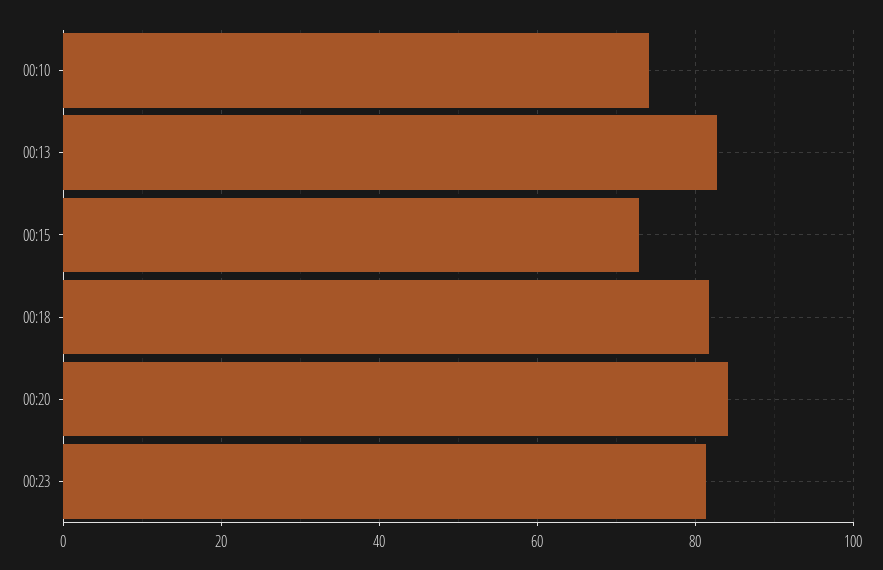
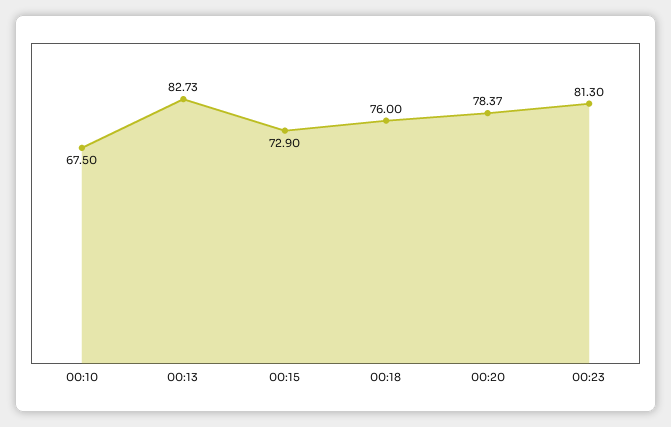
  {
-   "00:10": 74,
+   "00:10": 67.5,
    "00:13": 82.73,
    "00:15": 72.9,
-   "00:18": 82,
+   "00:18": 76,
-   "00:20": 84,
+   "00:20": 78.37,
    "00:23": 81.3
  }

